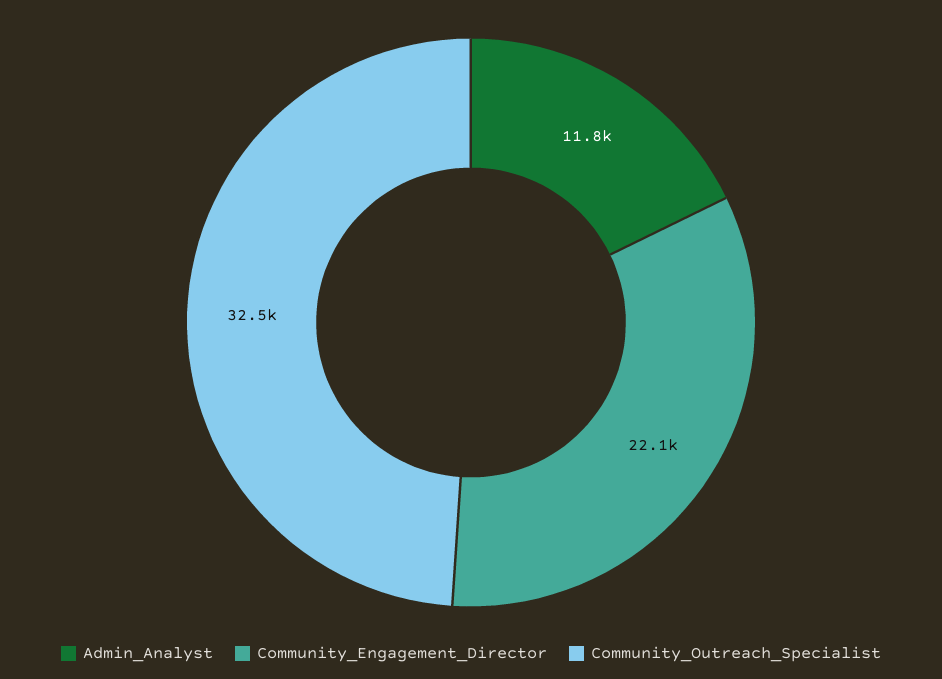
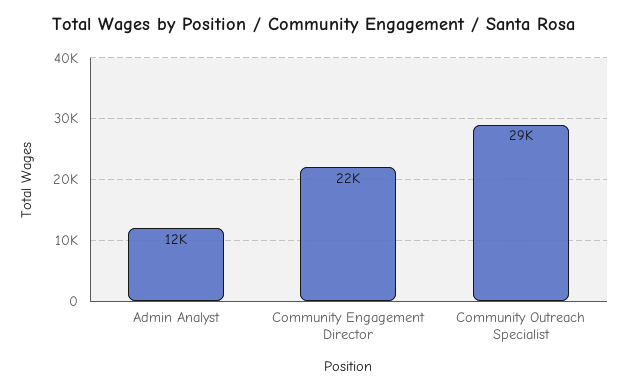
  {
    "Admin_Analyst": 11800,
    "Community_Engagement_Director": 22100,
-   "Community_Outreach_Specialist": 32500
+   "Community_Outreach_Specialist": 29000
  }

